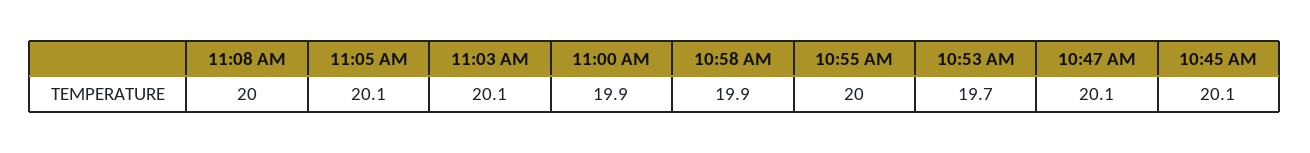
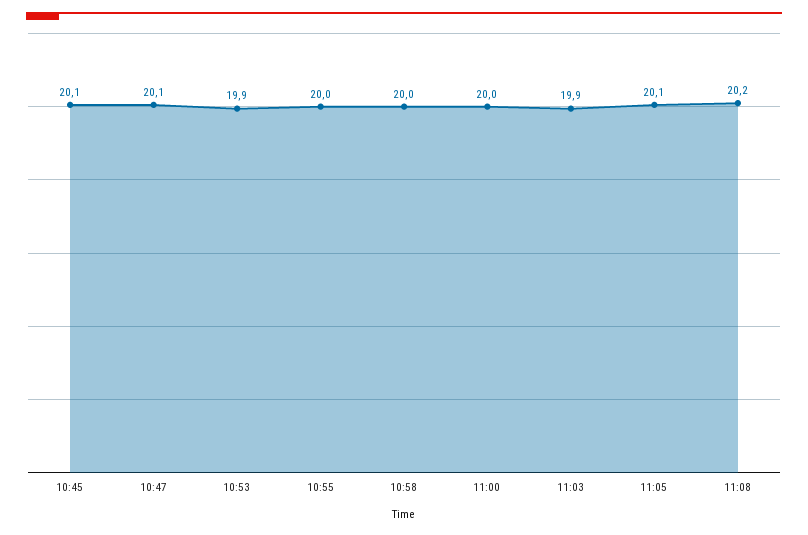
  {
-   "11:08 AM": 20,
+   "11:08 AM": 20.2,
    "11:05 AM": 20.1,
-   "11:03 AM": 20.1,
+   "11:03 AM": 19.9,
-   "11:00 AM": 19.9,
+   "11:00 AM": 20,
-   "10:58 AM": 19.9,
+   "10:58 AM": 20,
    "10:55 AM": 20,
-   "10:53 AM": 19.7,
+   "10:53 AM": 19.9,
    "10:47 AM": 20.1,
    "10:45 AM": 20.1
  }

